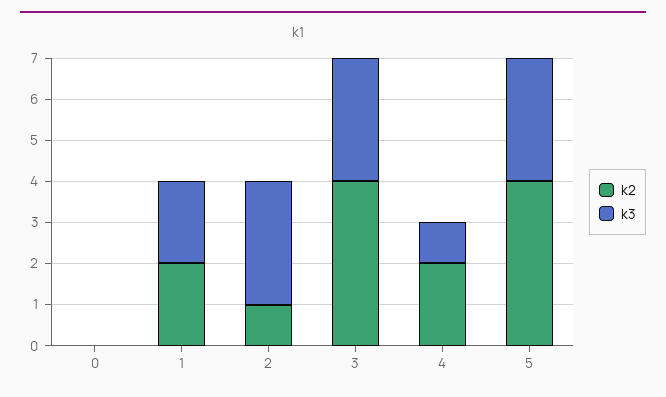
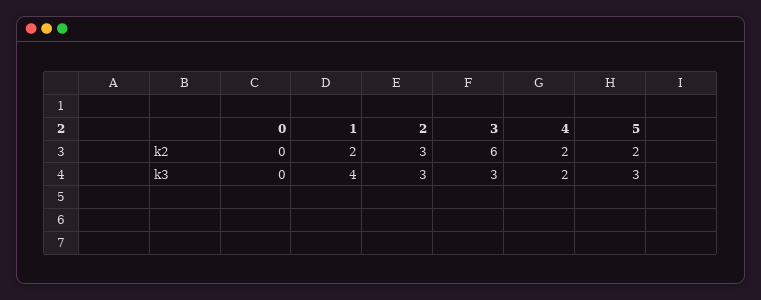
  {
    "k2": {
      "0": 0,
      "1": 2,
-     "2": 1,
+     "2": 3,
-     "3": 4,
+     "3": 6,
      "4": 2,
-     "5": 4
+     "5": 2
    },
    "k3": {
      "0": 0,
-     "1": 2,
+     "1": 4,
      "2": 3,
      "3": 3,
-     "4": 1,
+     "4": 2,
      "5": 3
    }
  }

